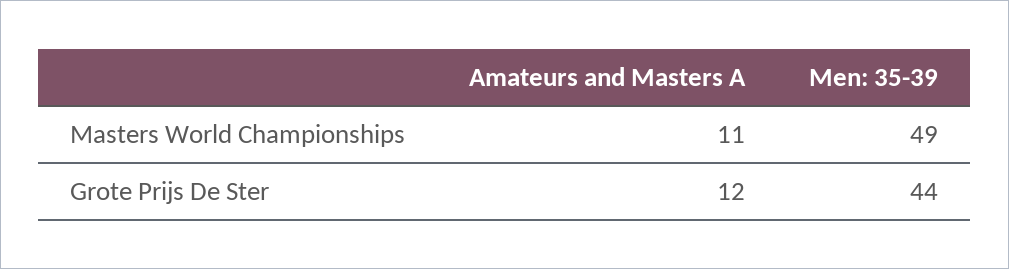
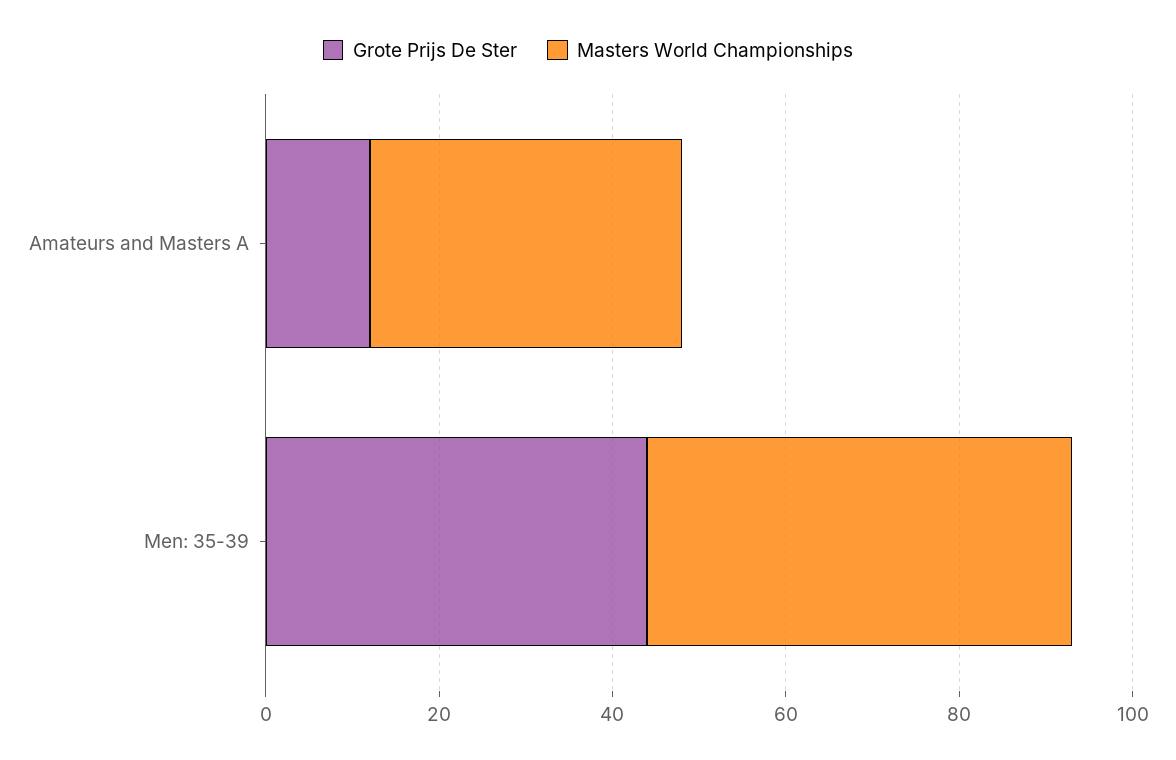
  {
    "Masters World Championships": {
-     "Amateurs and Masters A": 11,
+     "Amateurs and Masters A": 35,
      "Men: 35-39": 49
    },
    "Grote Prijs De Ster": {
      "Amateurs and Masters A": 12,
      "Men: 35-39": 44
    }
  }

